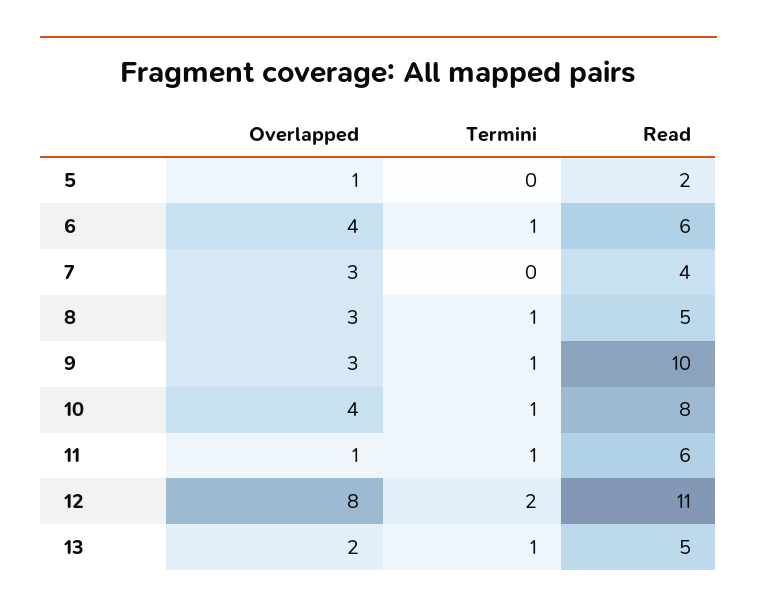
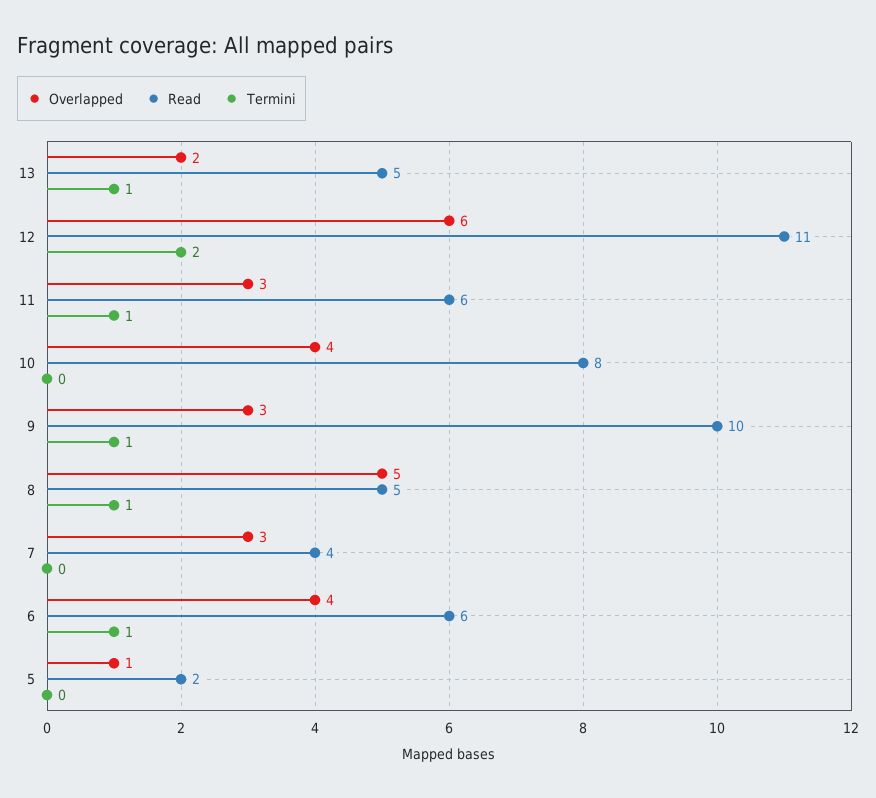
  {
    "Overlapped": {
      "5": 1,
      "6": 4,
      "7": 3,
-     "8": 3,
+     "8": 5,
      "9": 3,
      "10": 4,
-     "11": 1,
+     "11": 3,
-     "12": 8,
+     "12": 6,
      "13": 2
    },
    "Termini": {
      "5": 0,
      "6": 1,
      "7": 0,
      "8": 1,
      "9": 1,
-     "10": 1,
+     "10": 0,
      "11": 1,
      "12": 2,
      "13": 1
    },
    "Read": {
      "5": 2,
      "6": 6,
      "7": 4,
      "8": 5,
      "9": 10,
      "10": 8,
      "11": 6,
      "12": 11,
      "13": 5
    }
  }

